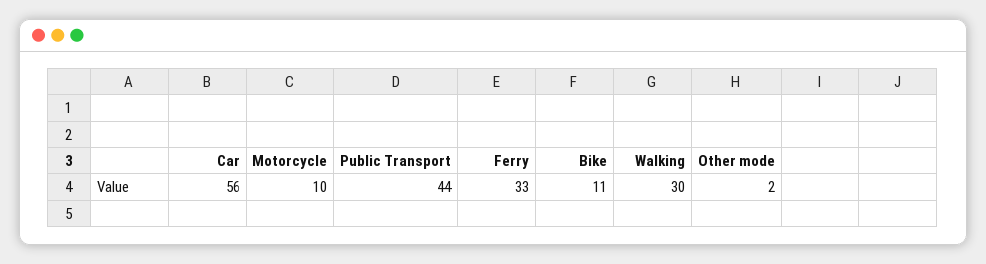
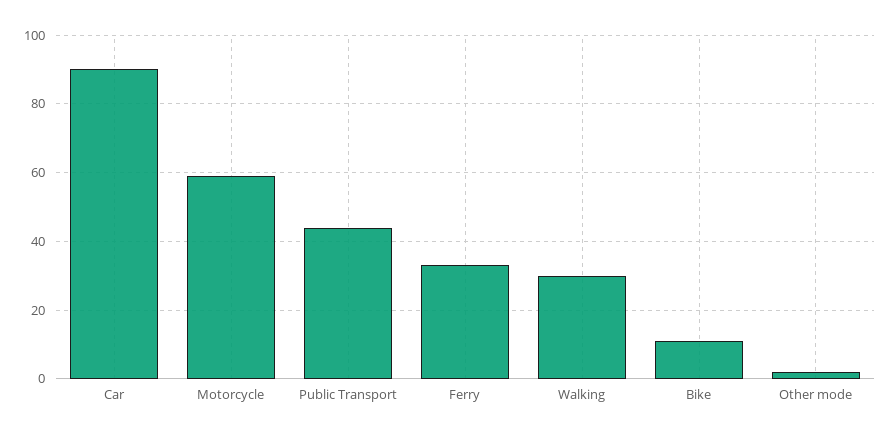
  {
-   "Car": 56,
+   "Car": 90,
-   "Motorcycle": 10,
+   "Motorcycle": 60,
    "Public Transport": 44,
    "Ferry": 33,
    "Bike": 11,
    "Walking": 30,
    "Other mode": 2
  }

